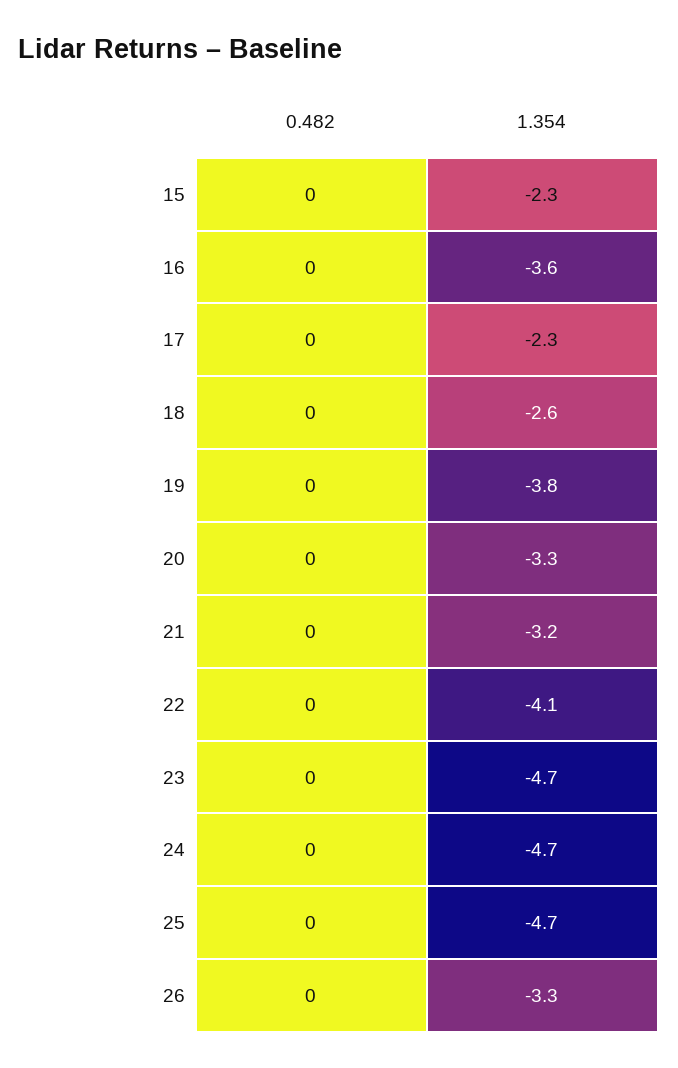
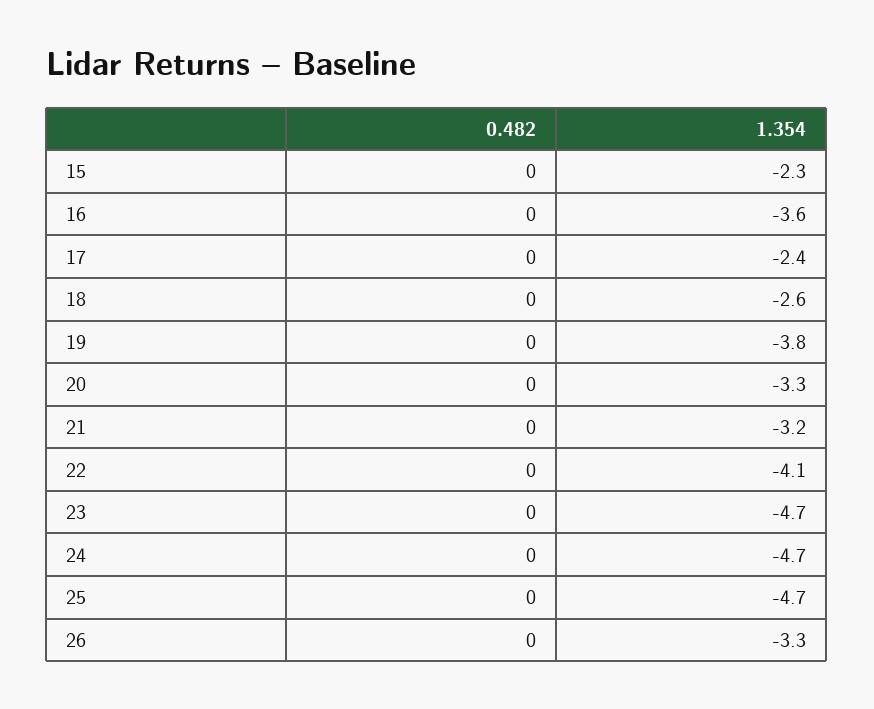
  {
    "0.482": {
      "15": 0,
      "16": 0,
      "17": 0,
      "18": 0,
      "19": 0,
      "20": 0,
      "21": 0,
      "22": 0,
      "23": 0,
      "24": 0,
      "25": 0,
      "26": 0
    },
    "1.354": {
      "15": -2.3,
      "16": -3.6,
-     "17": -2.3,
+     "17": -2.4,
      "18": -2.6,
      "19": -3.8,
      "20": -3.3,
      "21": -3.2,
      "22": -4.1,
      "23": -4.7,
      "24": -4.7,
      "25": -4.7,
      "26": -3.3
    }
  }

